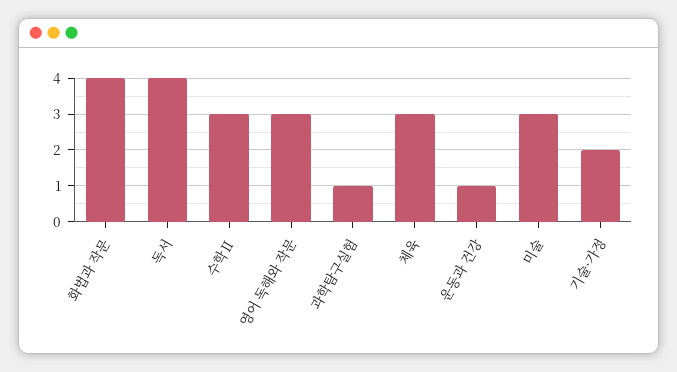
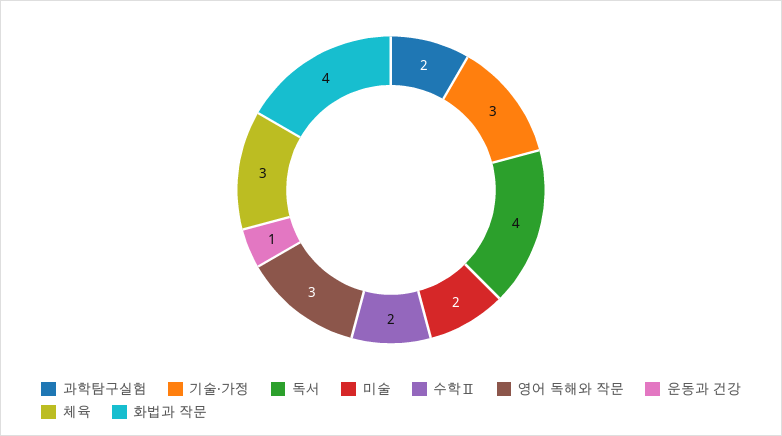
  {
    "화법과 작문": 4,
    "독서": 4,
-   "수학Ⅱ": 3,
+   "수학Ⅱ": 2,
    "영어 독해와 작문": 3,
-   "과학탐구실험": 1,
+   "과학탐구실험": 2,
    "체육": 3,
    "운동과 건강": 1,
-   "미술": 3,
+   "미술": 2,
-   "기술·가정": 2
+   "기술·가정": 3
  }

